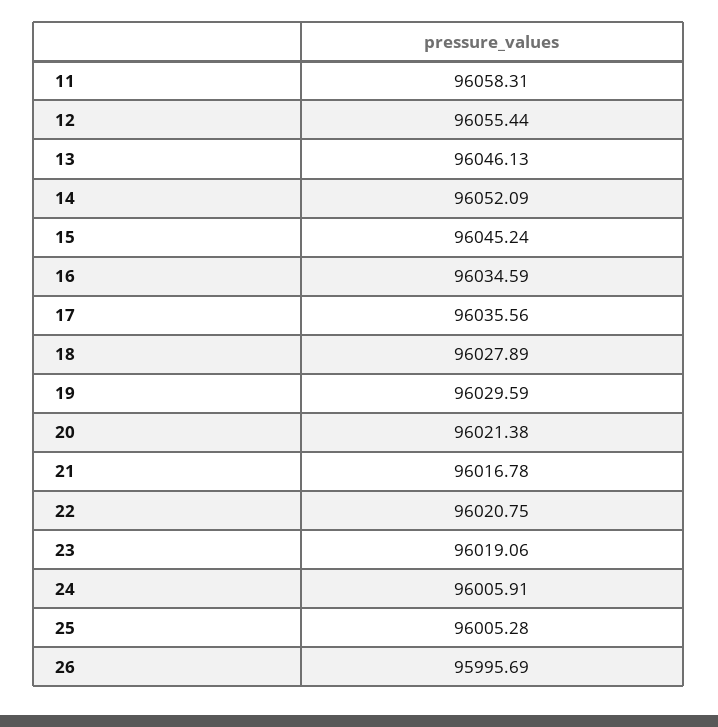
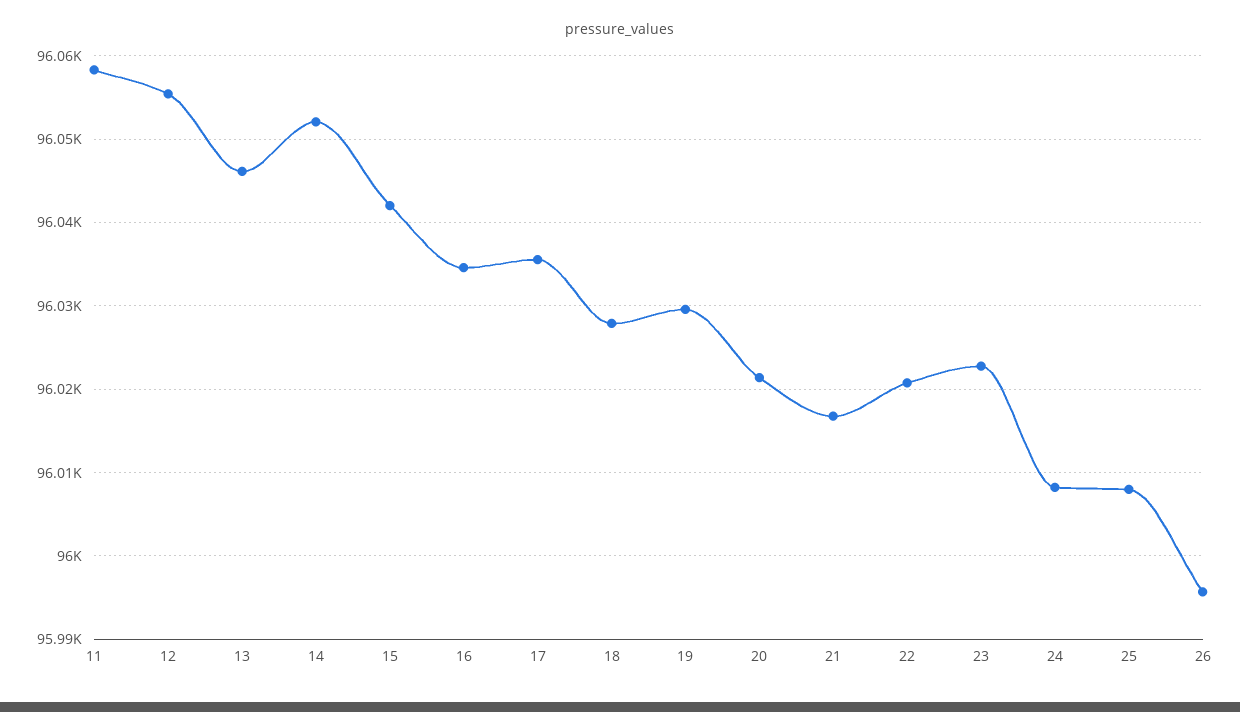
  {
    "11": 96058.31,
    "12": 96055.44,
    "13": 96046.13,
    "14": 96052.09,
-   "15": 96045.24,
+   "15": 96042,
    "16": 96034.59,
    "17": 96035.56,
    "18": 96027.89,
    "19": 96029.59,
    "20": 96021.38,
    "21": 96016.78,
    "22": 96020.75,
-   "23": 96019.06,
+   "23": 96023,
-   "24": 96005.91,
+   "24": 96008,
-   "25": 96005.28,
+   "25": 96008,
    "26": 95995.69
  }

